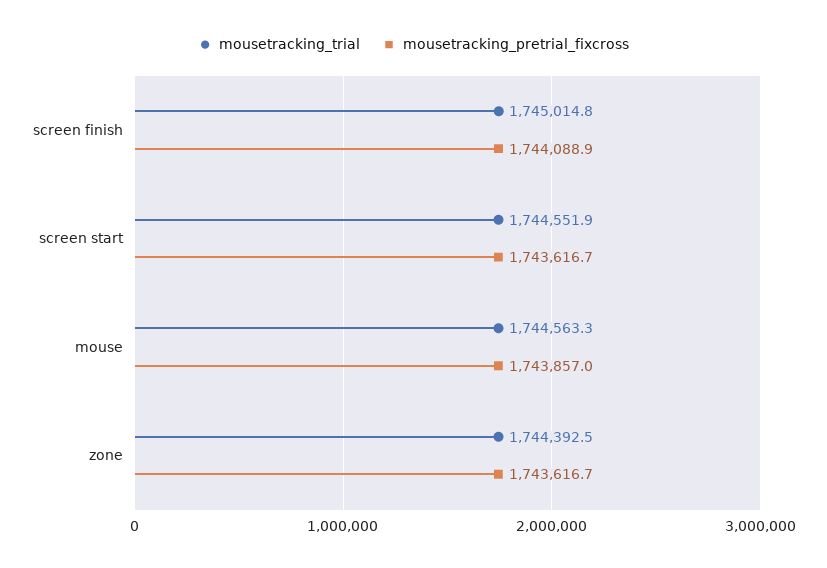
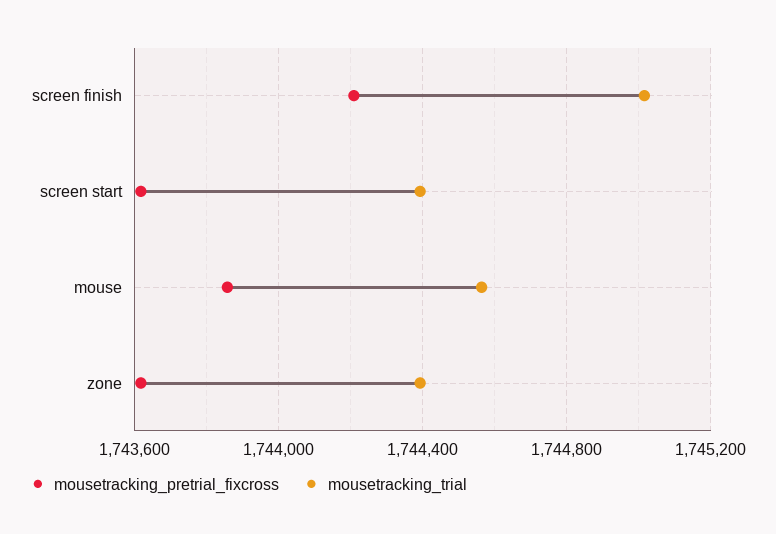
  {
    "mousetracking_trial": {
      "screen finish": 1745014.8,
-     "screen start": 1744551.9,
+     "screen start": 1744400,
      "mouse": 1744563.3,
      "zone": 1744392.5
    },
    "mousetracking_pretrial_fixcross": {
-     "screen finish": 1744088.9,
+     "screen finish": 1744200,
      "screen start": 1743616.7,
      "mouse": 1743857,
      "zone": 1743616.7
    }
  }

